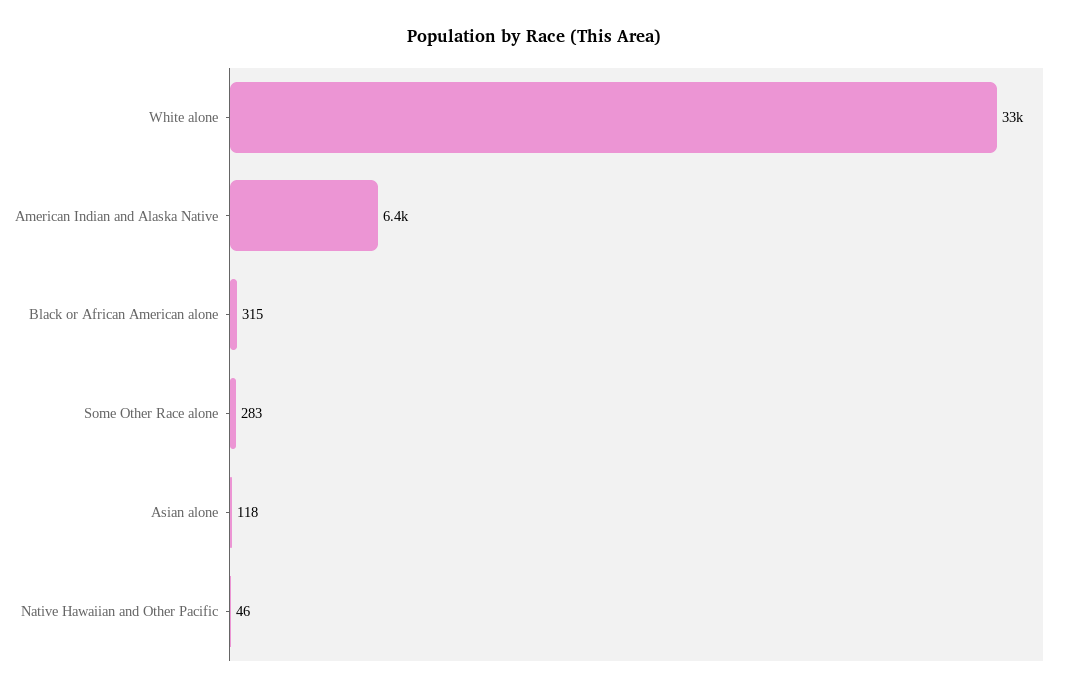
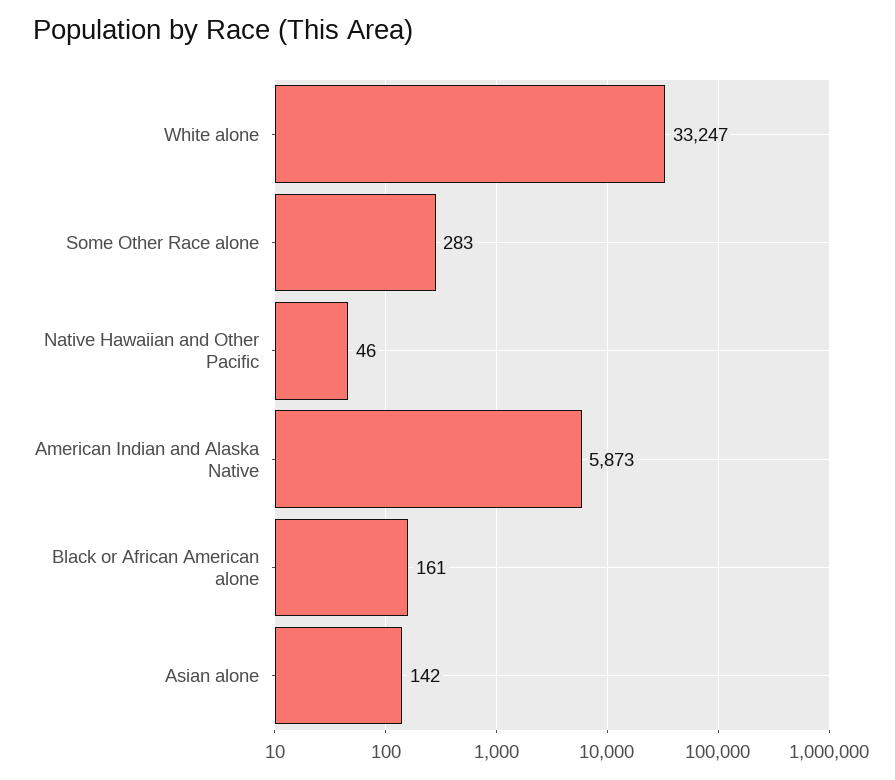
  {
    "White alone": 33247,
-   "American Indian and Alaska Native": 6400,
+   "American Indian and Alaska Native": 5873,
-   "Black or African American alone": 315,
+   "Black or African American alone": 161,
    "Some Other Race alone": 283,
-   "Asian alone": 118,
+   "Asian alone": 142,
    "Native Hawaiian and Other Pacific": 46
  }

